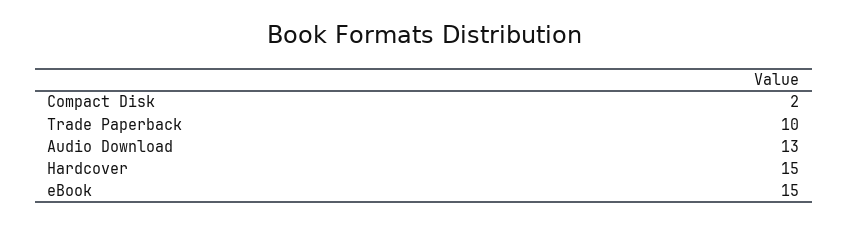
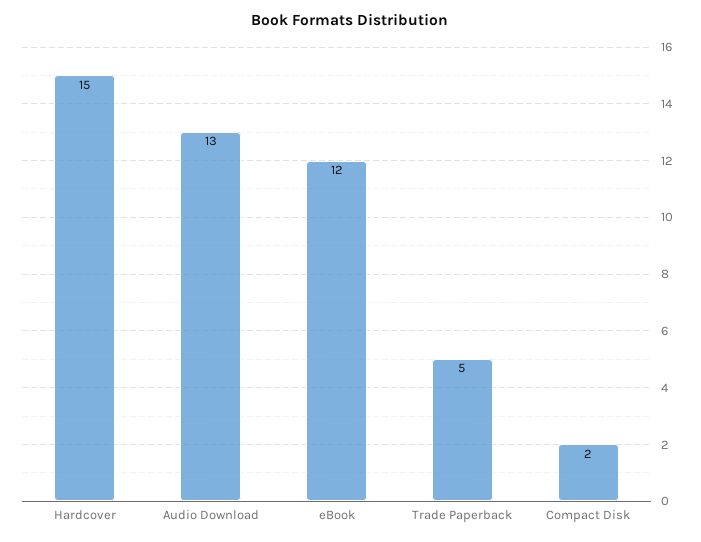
  {
    "Compact Disk": 2,
-   "Trade Paperback": 10,
+   "Trade Paperback": 5,
    "Audio Download": 13,
    "Hardcover": 15,
-   "eBook": 15
+   "eBook": 12
  }

